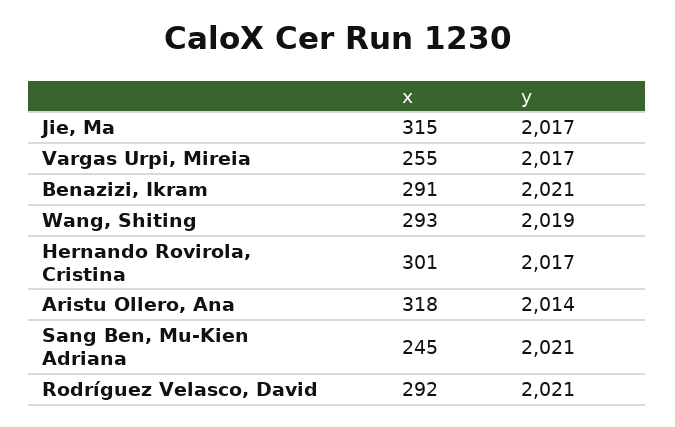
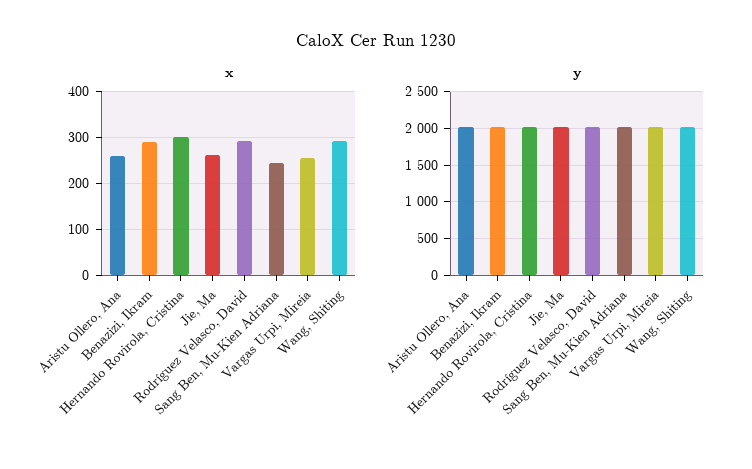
  {
    "x": {
-     "Jie, Ma": 315,
+     "Jie, Ma": 260,
      "Vargas Urpi, Mireia": 255,
      "Benazizi, Ikram": 291,
      "Wang, Shiting": 293,
      "Hernando Rovirola, Cristina": 301,
-     "Aristu Ollero, Ana": 318,
+     "Aristu Ollero, Ana": 260,
      "Sang Ben, Mu-Kien Adriana": 245,
      "Rodríguez Velasco, David": 292
    },
    "y": {
      "Jie, Ma": 2017,
      "Vargas Urpi, Mireia": 2017,
      "Benazizi, Ikram": 2021,
      "Wang, Shiting": 2019,
      "Hernando Rovirola, Cristina": 2017,
      "Aristu Ollero, Ana": 2014,
      "Sang Ben, Mu-Kien Adriana": 2021,
      "Rodríguez Velasco, David": 2021
    }
  }

